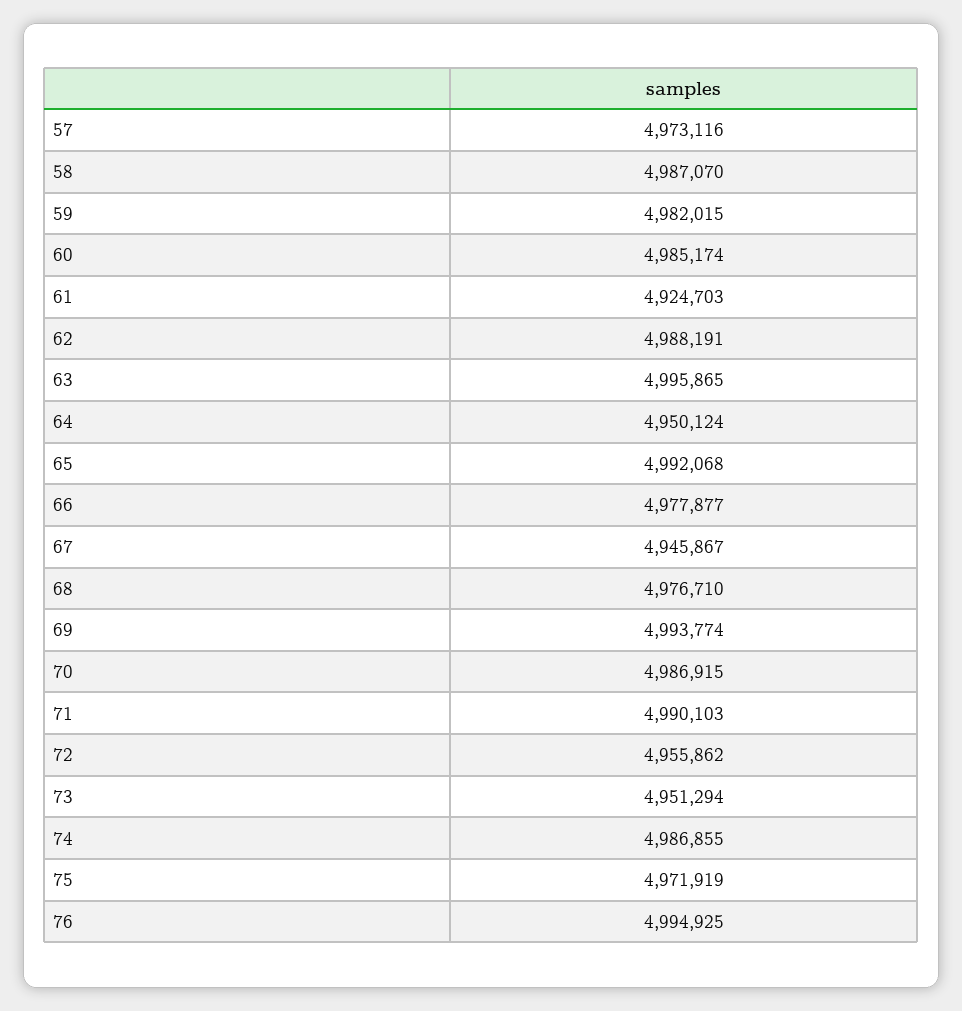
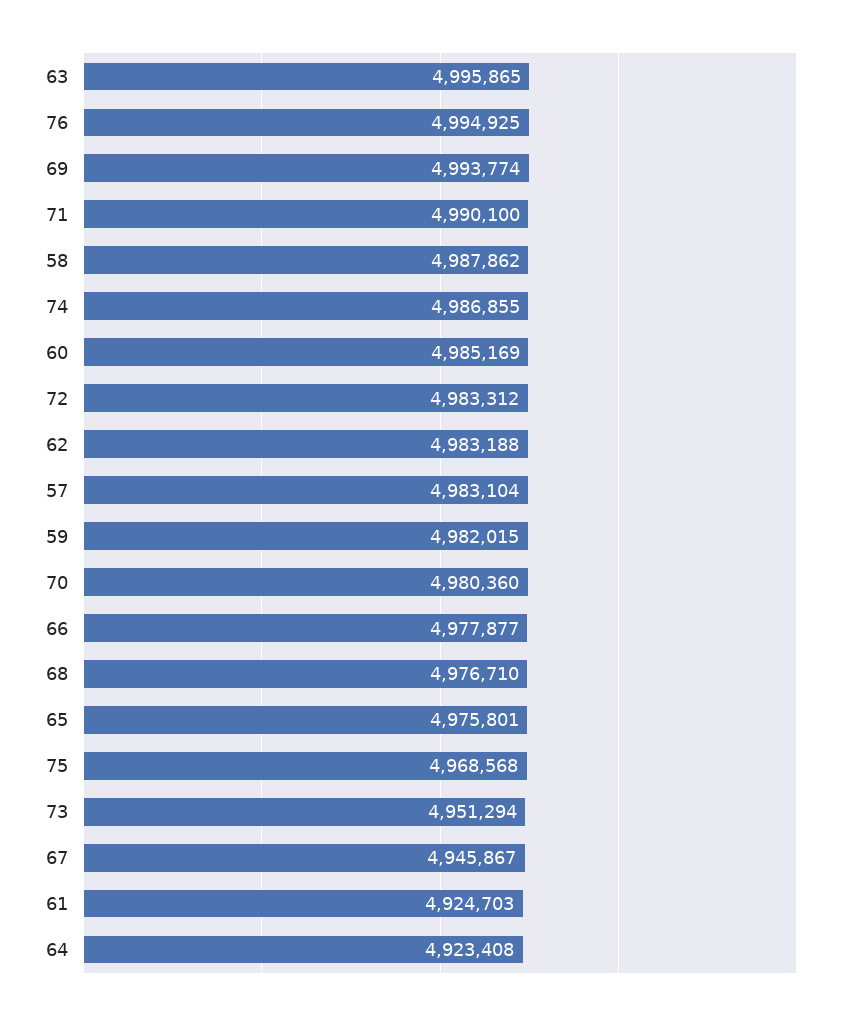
  {
-   "57": 4973116,
+   "57": 4983104,
-   "58": 4987070,
+   "58": 4987862,
    "59": 4982015,
-   "60": 4985174,
+   "60": 4985169,
    "61": 4924703,
-   "62": 4988191,
+   "62": 4983188,
    "63": 4995865,
-   "64": 4950124,
+   "64": 4923408,
-   "65": 4992068,
+   "65": 4975801,
    "66": 4977877,
    "67": 4945867,
    "68": 4976710,
    "69": 4993774,
-   "70": 4986915,
+   "70": 4980360,
-   "71": 4990103,
+   "71": 4990100,
-   "72": 4955862,
+   "72": 4983312,
    "73": 4951294,
    "74": 4986855,
-   "75": 4971919,
+   "75": 4968568,
    "76": 4994925
  }

